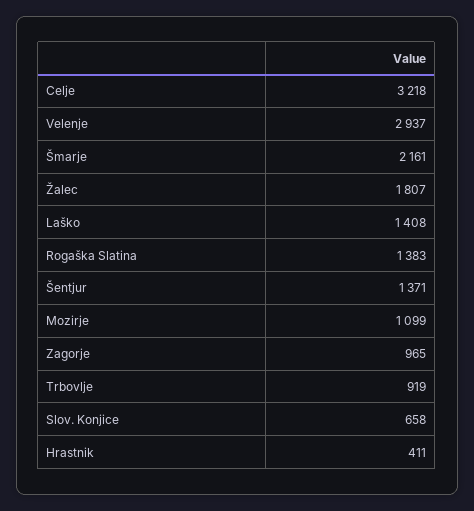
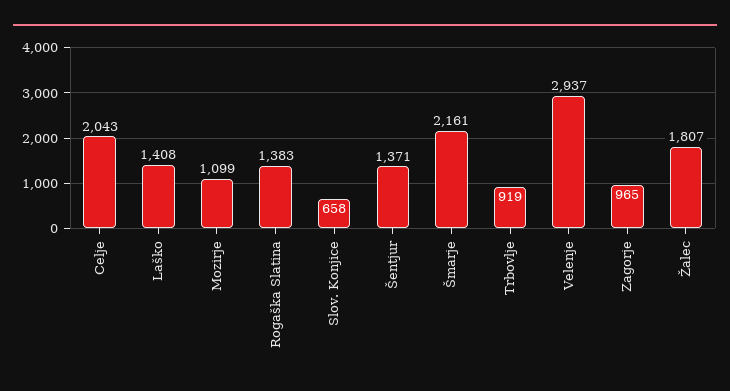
  {
-   "Celje": 3218,
+   "Celje": 2043,
    "Velenje": 2937,
    "Šmarje": 2161,
    "Žalec": 1807,
    "Laško": 1408,
    "Rogaška Slatina": 1383,
    "Šentjur": 1371,
    "Mozirje": 1099,
    "Zagorje": 965,
    "Trbovlje": 919,
-   "Slov. Konjice": 658,
+   "Slov. Konjice": 658
-   "Hrastnik": 411
  }

